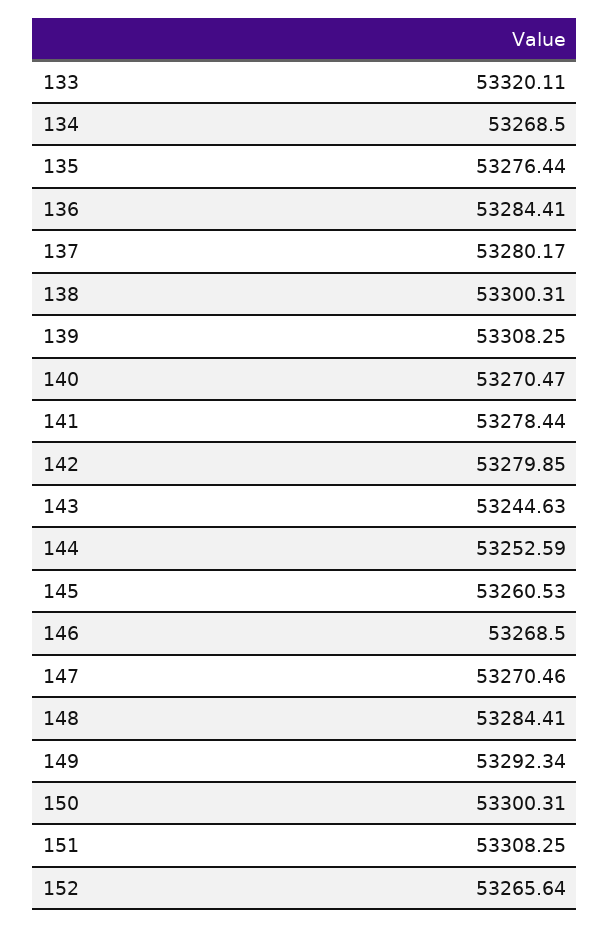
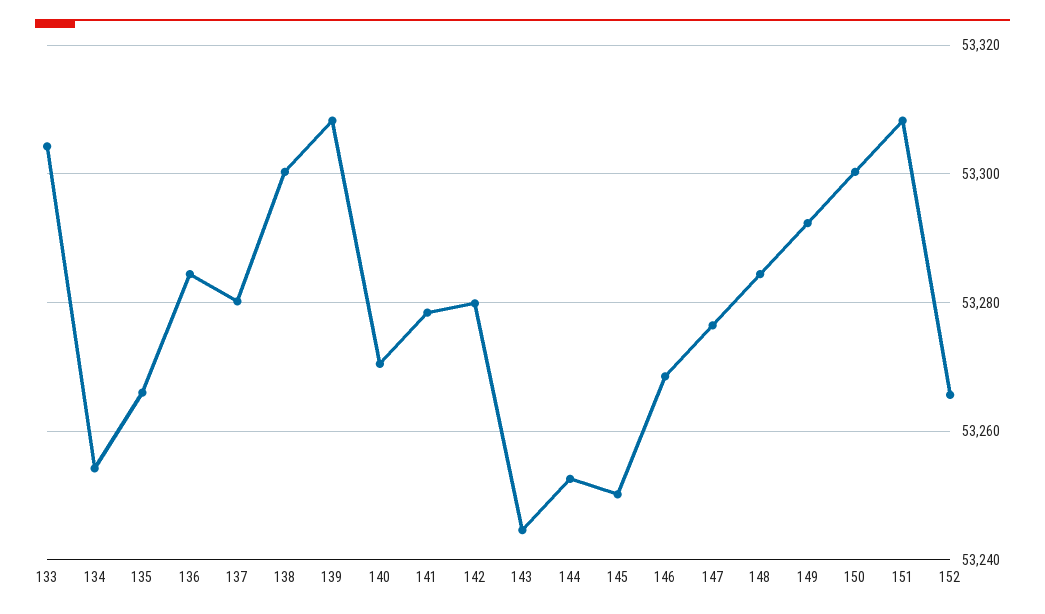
  {
-   "133": 53320.11,
+   "133": 53304,
-   "134": 53268.5,
+   "134": 53254,
-   "135": 53276.44,
+   "135": 53266,
    "136": 53284.41,
    "137": 53280.17,
    "138": 53300.31,
    "139": 53308.25,
    "140": 53270.47,
    "141": 53278.44,
    "142": 53279.85,
    "143": 53244.63,
    "144": 53252.59,
-   "145": 53260.53,
+   "145": 53250,
    "146": 53268.5,
-   "147": 53270.46,
+   "147": 53276,
    "148": 53284.41,
    "149": 53292.34,
    "150": 53300.31,
    "151": 53308.25,
    "152": 53265.64
  }

